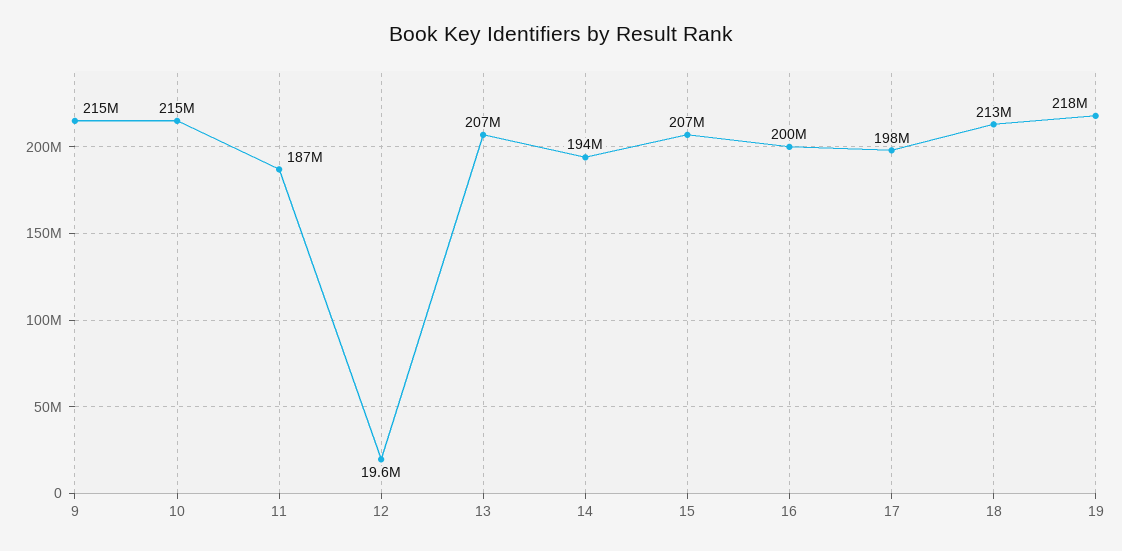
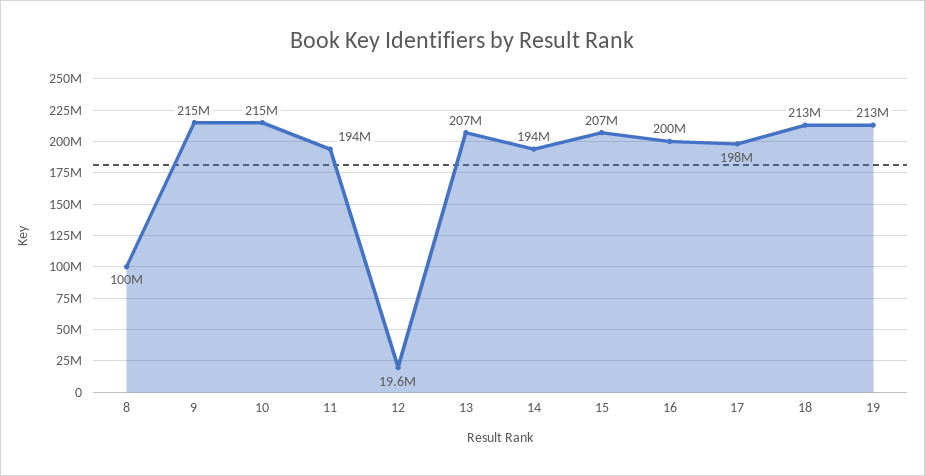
  {
    "9": 215000000,
    "10": 215000000,
-   "11": 187000000,
+   "11": 194000000,
    "12": 19600000,
    "13": 207000000,
    "14": 194000000,
    "15": 207000000,
    "16": 200000000,
    "17": 198000000,
    "18": 213000000,
-   "19": 218000000
+   "19": 213000000,
+   "8": 100000000
  }

